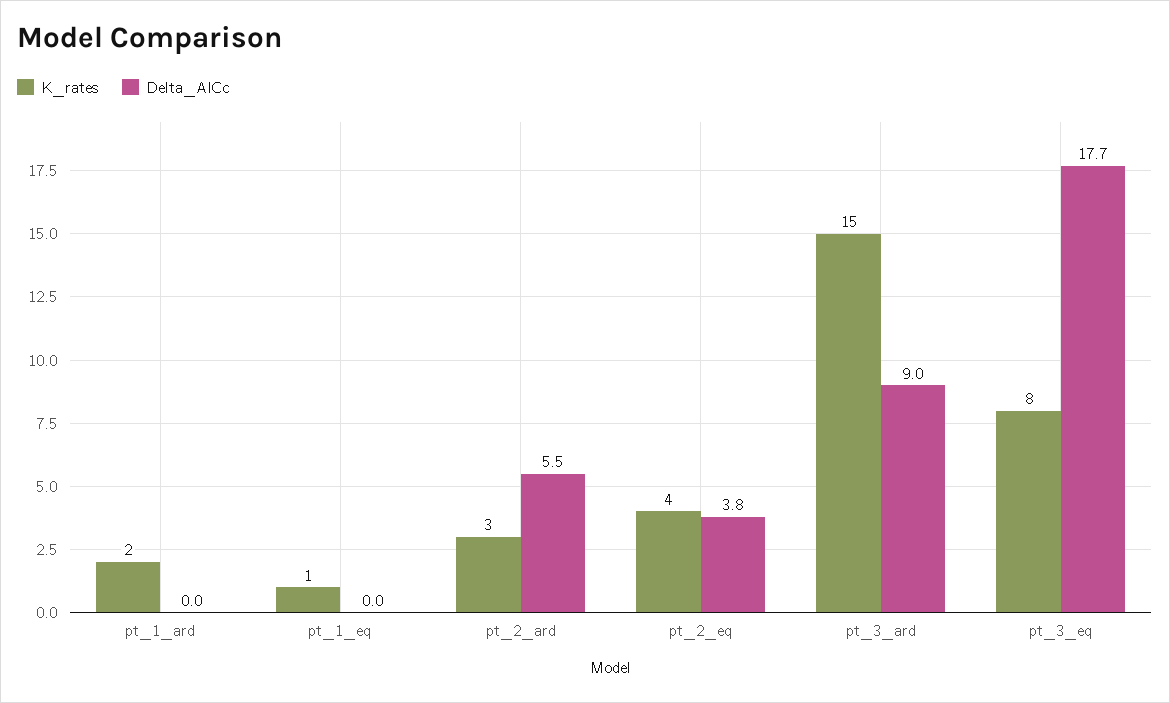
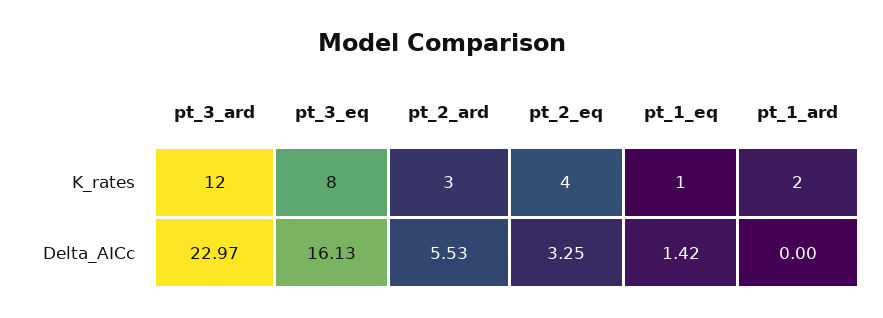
  {
    "K_rates": {
      "pt_1_ard": 2,
      "pt_1_eq": 1,
      "pt_2_ard": 3,
      "pt_2_eq": 4,
-     "pt_3_ard": 15,
+     "pt_3_ard": 12,
      "pt_3_eq": 8
    },
    "Delta_AICc": {
      "pt_1_ard": 0,
-     "pt_1_eq": 0,
+     "pt_1_eq": 1.42,
      "pt_2_ard": 5.53,
-     "pt_2_eq": 3.8,
+     "pt_2_eq": 3.25,
-     "pt_3_ard": 9,
+     "pt_3_ard": 22.97,
-     "pt_3_eq": 17.7
+     "pt_3_eq": 16.13
    }
  }

